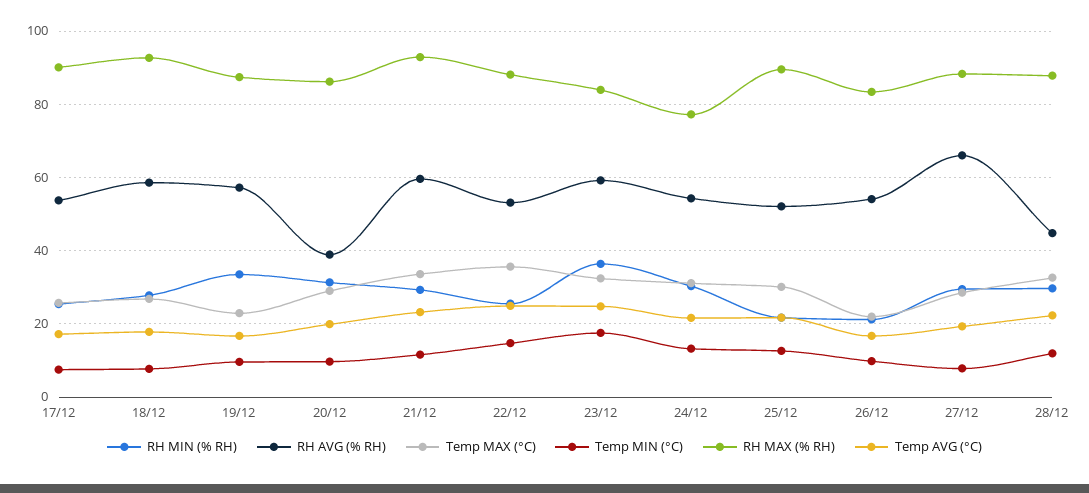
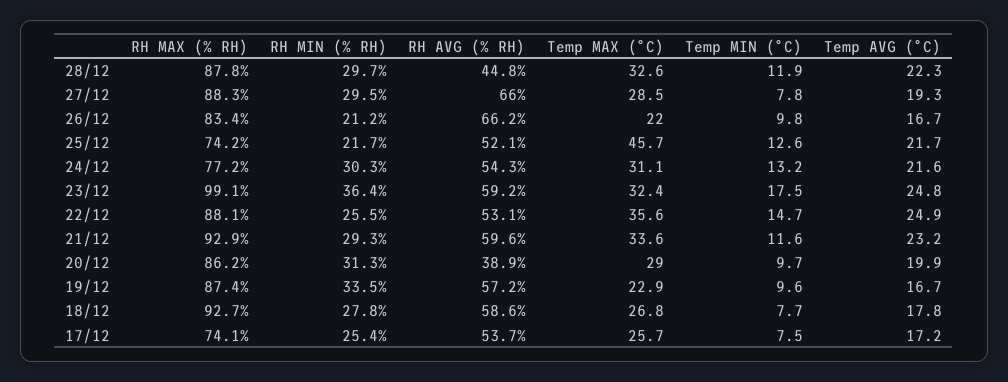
  {
    "RH MIN (% RH)": {
      "17/12": 25.4,
      "18/12": 27.8,
      "19/12": 33.5,
      "20/12": 31.3,
      "21/12": 29.3,
      "22/12": 25.5,
      "23/12": 36.4,
      "24/12": 30.3,
      "25/12": 21.7,
      "26/12": 21.2,
      "27/12": 29.5,
      "28/12": 29.7
    },
    "RH AVG (% RH)": {
      "17/12": 53.7,
      "18/12": 58.6,
      "19/12": 57.2,
      "20/12": 38.9,
      "21/12": 59.6,
      "22/12": 53.1,
      "23/12": 59.2,
      "24/12": 54.3,
      "25/12": 52.1,
-     "26/12": 54,
+     "26/12": 66.2,
      "27/12": 66,
      "28/12": 44.8
    },
    "Temp MAX (°C)": {
      "17/12": 25.7,
      "18/12": 26.8,
      "19/12": 22.9,
      "20/12": 29,
      "21/12": 33.6,
      "22/12": 35.6,
      "23/12": 32.4,
      "24/12": 31.1,
-     "25/12": 30,
+     "25/12": 45.7,
      "26/12": 22,
      "27/12": 28.5,
      "28/12": 32.6
    },
    "Temp MIN (°C)": {
      "17/12": 7.5,
      "18/12": 7.7,
      "19/12": 9.6,
      "20/12": 9.7,
      "21/12": 11.6,
      "22/12": 14.7,
      "23/12": 17.5,
      "24/12": 13.2,
      "25/12": 12.6,
      "26/12": 9.8,
      "27/12": 7.8,
      "28/12": 11.9
    },
    "RH MAX (% RH)": {
-     "17/12": 90,
+     "17/12": 74.1,
      "18/12": 92.7,
      "19/12": 87.4,
      "20/12": 86.2,
      "21/12": 92.9,
      "22/12": 88.1,
-     "23/12": 84,
+     "23/12": 99.1,
      "24/12": 77.2,
-     "25/12": 90,
+     "25/12": 74.2,
      "26/12": 83.4,
      "27/12": 88.3,
      "28/12": 87.8
    },
    "Temp AVG (°C)": {
      "17/12": 17.2,
      "18/12": 17.8,
      "19/12": 16.7,
      "20/12": 19.9,
      "21/12": 23.2,
      "22/12": 24.9,
      "23/12": 24.8,
      "24/12": 21.6,
      "25/12": 21.7,
      "26/12": 16.7,
      "27/12": 19.3,
      "28/12": 22.3
    }
  }

